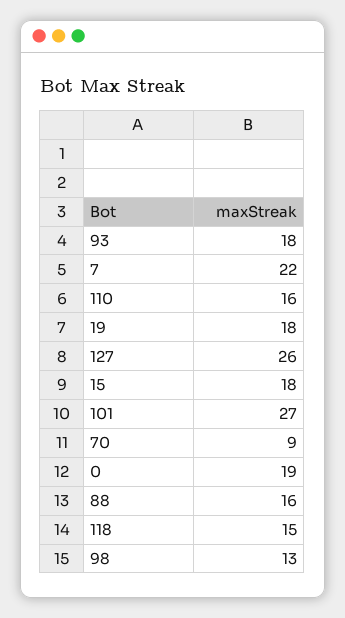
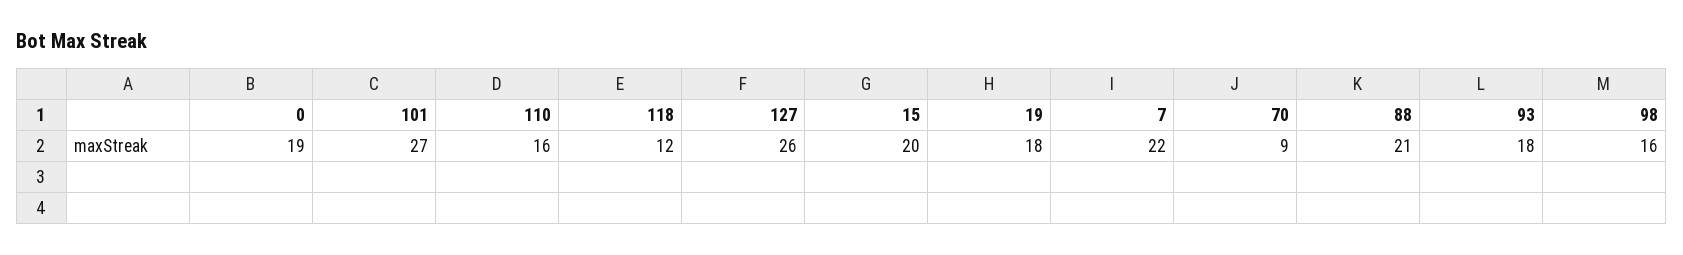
  {
    "93": 18,
    "7": 22,
    "110": 16,
    "19": 18,
    "127": 26,
-   "15": 18,
+   "15": 20,
    "101": 27,
    "70": 9,
    "0": 19,
-   "88": 16,
+   "88": 21,
-   "118": 15,
+   "118": 12,
-   "98": 13
+   "98": 16
  }

